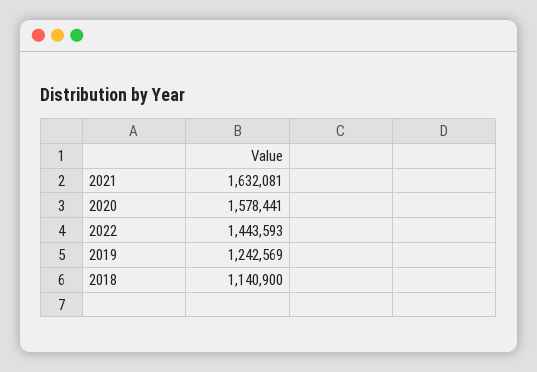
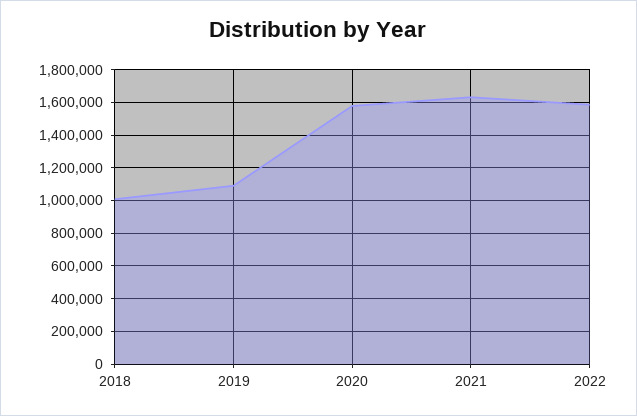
  {
    "2021": 1632081,
    "2020": 1578441,
-   "2022": 1443593,
+   "2022": 1600000,
-   "2019": 1242569,
+   "2019": 1100000,
-   "2018": 1140900
+   "2018": 1000000
  }

